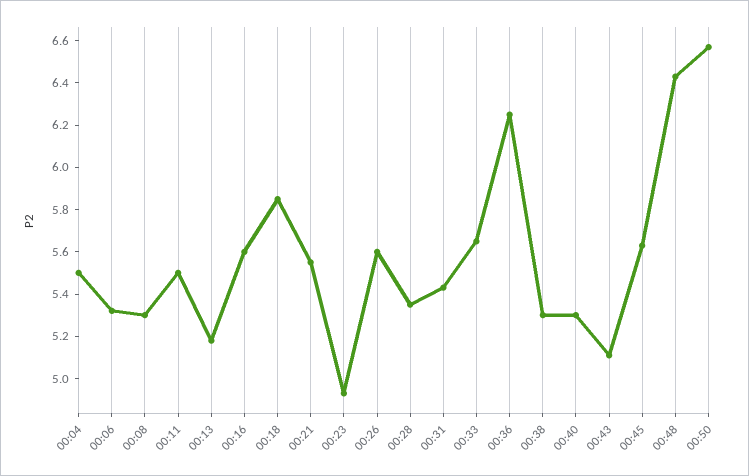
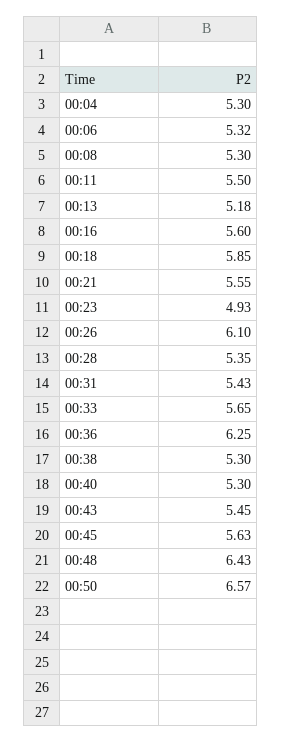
  {
-   "00:04": 5.5,
+   "00:04": 5.3,
    "00:06": 5.32,
    "00:08": 5.3,
    "00:11": 5.5,
    "00:13": 5.18,
    "00:16": 5.6,
    "00:18": 5.85,
    "00:21": 5.55,
    "00:23": 4.93,
-   "00:26": 5.6,
+   "00:26": 6.1,
    "00:28": 5.35,
    "00:31": 5.43,
    "00:33": 5.65,
    "00:36": 6.25,
    "00:38": 5.3,
    "00:40": 5.3,
-   "00:43": 5.1,
+   "00:43": 5.45,
    "00:45": 5.63,
    "00:48": 6.43,
    "00:50": 6.57
  }

